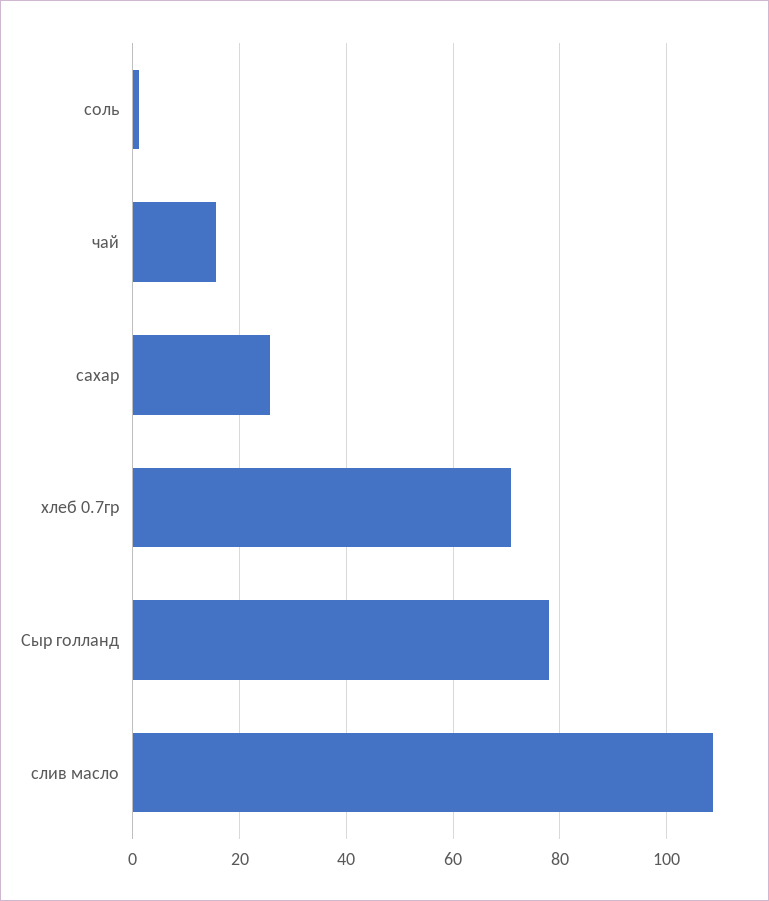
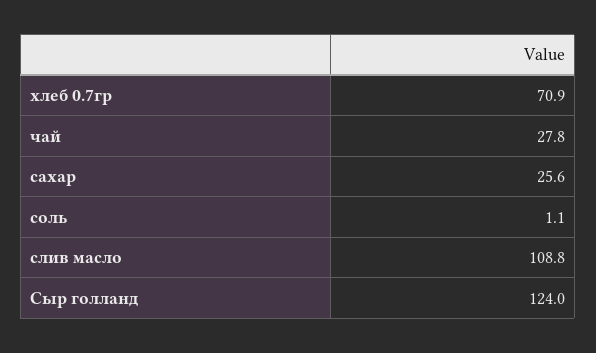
  {
    "соль": 1.1,
-   "чай": 16,
+   "чай": 27.8,
    "сахар": 25.6,
    "хлеб 0.7гр": 70.9,
-   "Сыр голланд": 78,
+   "Сыр голланд": 124,
    "слив масло": 108.8
  }

